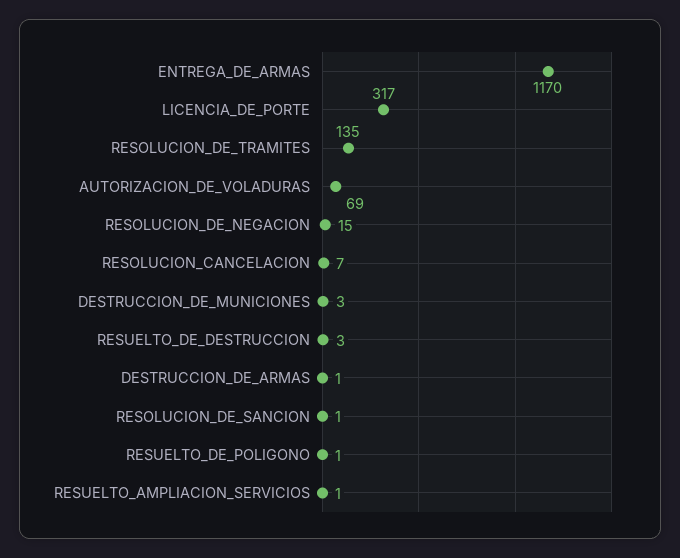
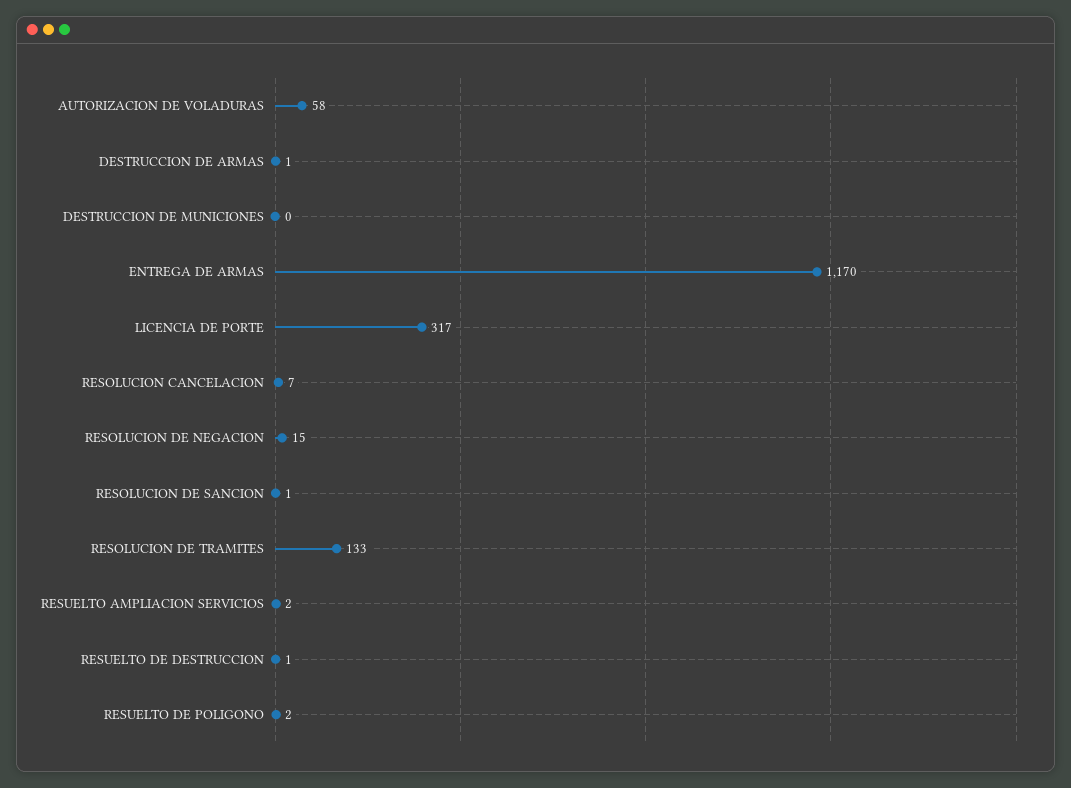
  {
    "ENTREGA_DE_ARMAS": 1170,
    "LICENCIA_DE_PORTE": 317,
-   "RESOLUCION_DE_TRAMITES": 135,
+   "RESOLUCION_DE_TRAMITES": 133,
-   "AUTORIZACION_DE_VOLADURAS": 69,
+   "AUTORIZACION_DE_VOLADURAS": 58,
    "RESOLUCION_DE_NEGACION": 15,
    "RESOLUCION_CANCELACION": 7,
-   "DESTRUCCION_DE_MUNICIONES": 3,
+   "DESTRUCCION_DE_MUNICIONES": 0,
-   "RESUELTO_DE_DESTRUCCION": 3,
+   "RESUELTO_DE_DESTRUCCION": 1,
    "DESTRUCCION_DE_ARMAS": 1,
    "RESOLUCION_DE_SANCION": 1,
-   "RESUELTO_DE_POLIGONO": 1,
+   "RESUELTO_DE_POLIGONO": 2,
-   "RESUELTO_AMPLIACION_SERVICIOS": 1
+   "RESUELTO_AMPLIACION_SERVICIOS": 2
  }

